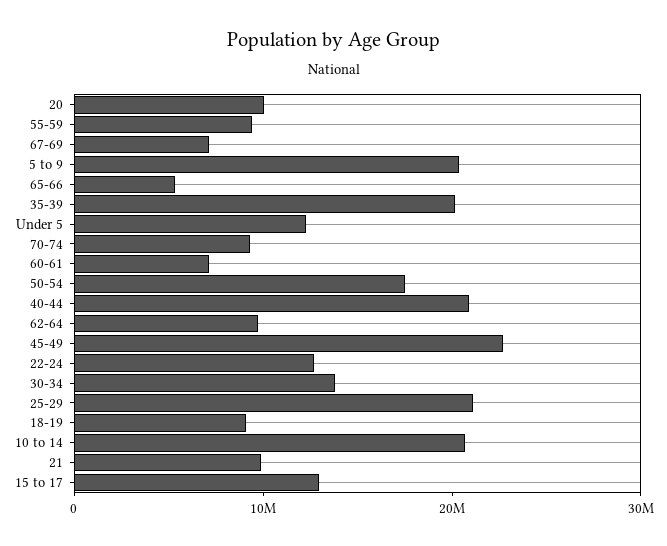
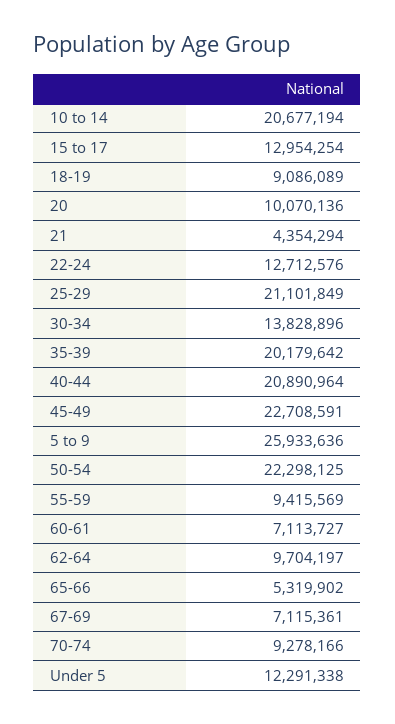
  {
    "20": 10070136,
    "55-59": 9415569,
    "67-69": 7115361,
-   "5 to 9": 20000000,
+   "5 to 9": 25933636,
    "65-66": 5319902,
    "35-39": 20179642,
    "Under 5": 12291338,
    "70-74": 9278166,
    "60-61": 7113727,
-   "50-54": 18000000,
+   "50-54": 22298125,
    "40-44": 20890964,
    "62-64": 9704197,
    "45-49": 22708591,
    "22-24": 12712576,
    "30-34": 13828896,
    "25-29": 21101849,
    "18-19": 9086089,
    "10 to 14": 20677194,
-   "21": 10000000,
+   "21": 4354294,
    "15 to 17": 12954254
  }

